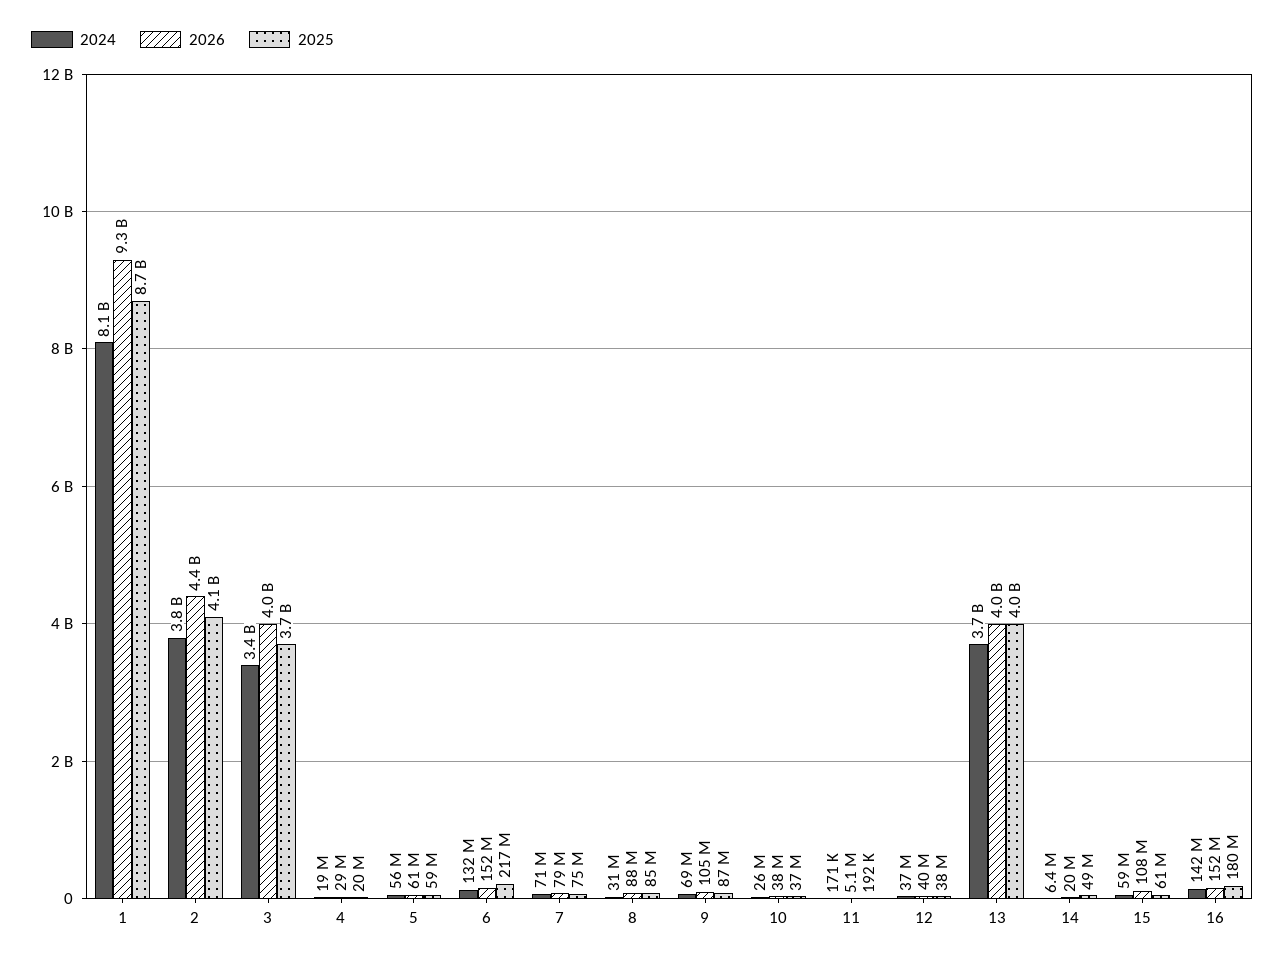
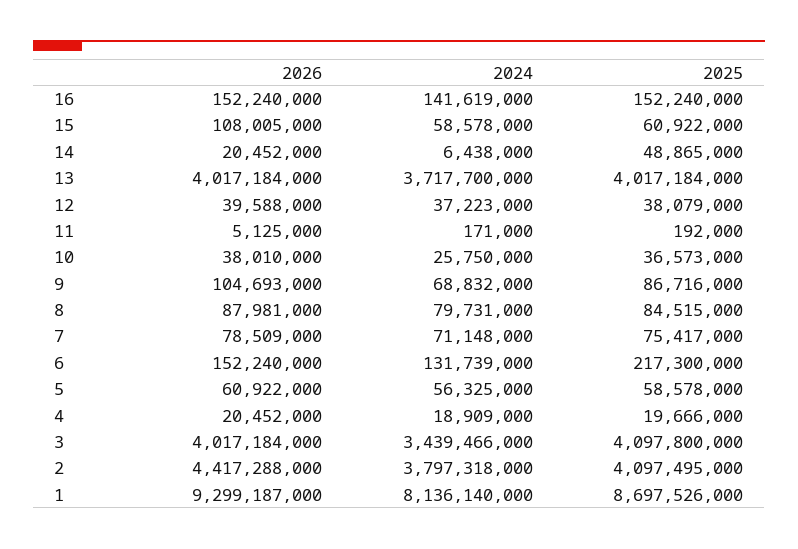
  {
    "2024": {
      "1": 8136140000,
      "2": 3797318000,
      "3": 3439466000,
      "4": 18909000,
      "5": 56325000,
      "6": 131739000,
      "7": 71148000,
-     "8": 31000000,
+     "8": 79731000,
      "9": 68832000,
      "10": 25750000,
      "11": 171000,
      "12": 37223000,
      "13": 3717700000,
      "14": 6438000,
      "15": 58578000,
      "16": 141619000
    },
    "2026": {
      "1": 9299187000,
      "2": 4417288000,
      "3": 4017184000,
-     "4": 29000000,
+     "4": 20452000,
      "5": 60922000,
      "6": 152240000,
      "7": 78509000,
      "8": 87981000,
      "9": 104693000,
      "10": 38010000,
      "11": 5125000,
      "12": 39588000,
      "13": 4017184000,
      "14": 20452000,
      "15": 108005000,
      "16": 152240000
    },
    "2025": {
      "1": 8697526000,
      "2": 4097495000,
-     "3": 3700000000,
+     "3": 4097800000,
      "4": 19666000,
      "5": 58578000,
      "6": 217300000,
      "7": 75417000,
      "8": 84515000,
      "9": 86716000,
      "10": 36573000,
      "11": 192000,
      "12": 38079000,
      "13": 4017184000,
      "14": 48865000,
      "15": 60922000,
-     "16": 180000000
+     "16": 152240000
    }
  }

